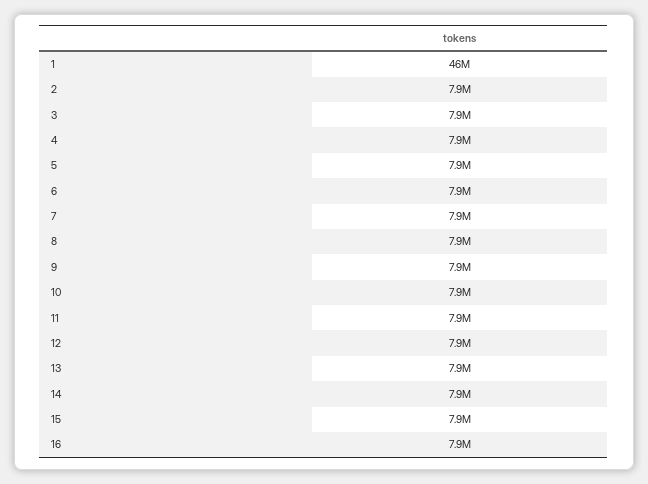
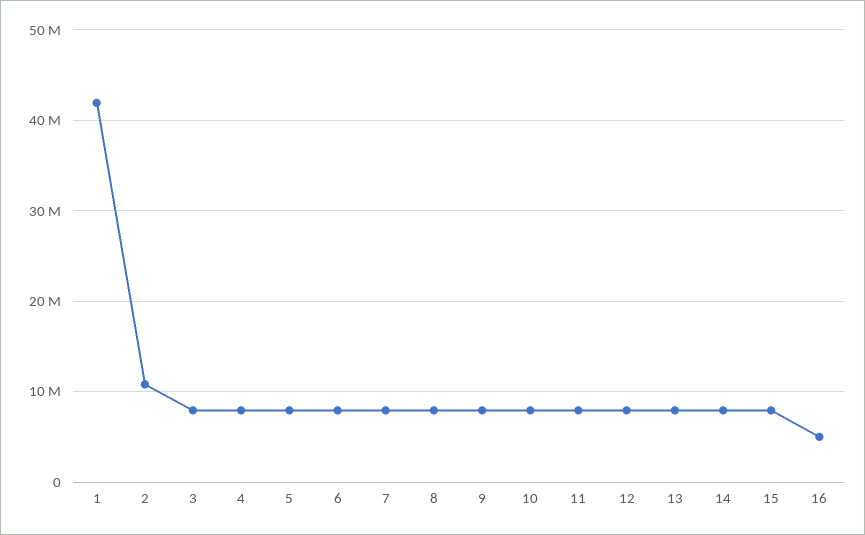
  {
-   "1": 46000000,
+   "1": 42000000,
-   "2": 7900000,
+   "2": 11000000,
    "3": 7900000,
    "4": 7900000,
    "5": 7900000,
    "6": 7900000,
    "7": 7900000,
    "8": 7900000,
    "9": 7900000,
    "10": 7900000,
    "11": 7900000,
    "12": 7900000,
    "13": 7900000,
    "14": 7900000,
    "15": 7900000,
-   "16": 7900000
+   "16": 5000000
  }

